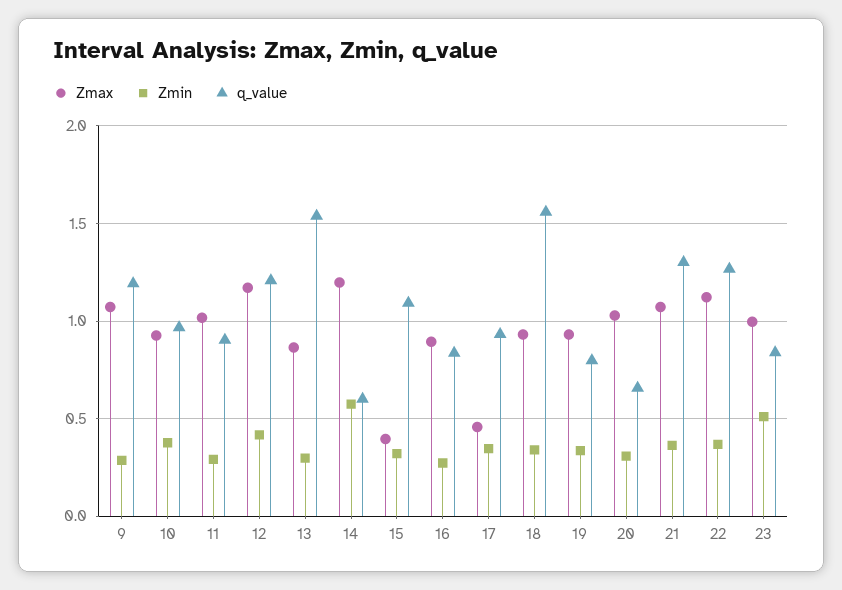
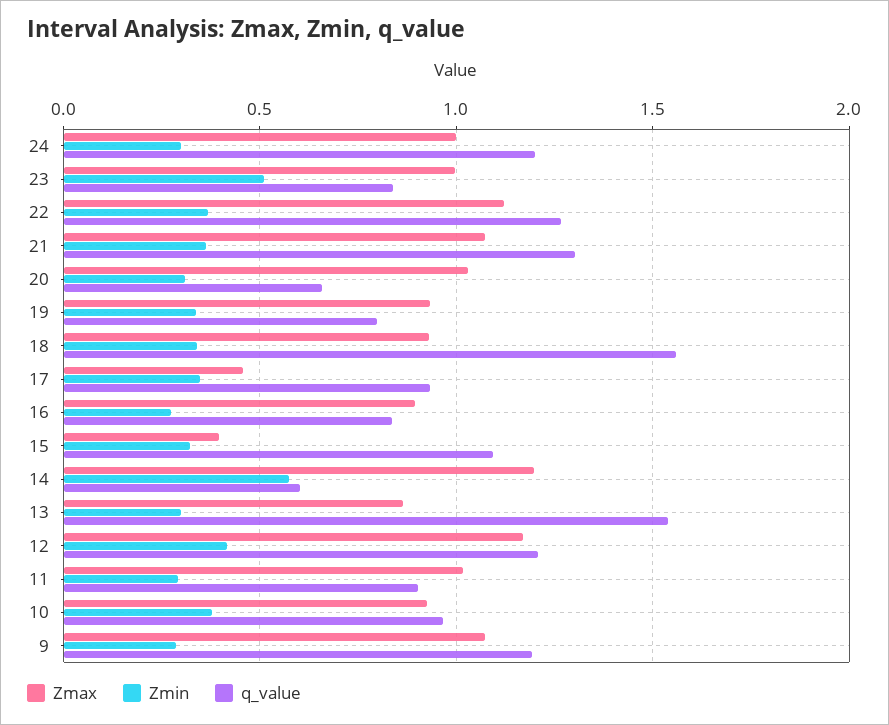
  {
    "Zmax": {
      "9": 1.05,
      "10": 0.95,
      "11": 1,
      "12": 1.15,
      "13": 0.85,
      "14": 1.2,
      "15": 0.4,
      "16": 0.9,
      "17": 0.45,
      "18": 0.95,
      "19": 0.95,
      "20": 1.05,
      "21": 1.05,
      "22": 1.1,
-     "23": 1
+     "23": 1,
+     "24": 1
    },
    "Zmin": {
      "9": 0.3,
      "10": 0.4,
      "11": 0.3,
      "12": 0.4,
      "13": 0.3,
      "14": 0.6,
      "15": 0.3,
      "16": 0.25,
      "17": 0.35,
      "18": 0.35,
      "19": 0.35,
      "20": 0.3,
      "21": 0.35,
      "22": 0.35,
-     "23": 0.5
+     "23": 0.5,
+     "24": 0.3
    },
    "q_value": {
      "9": 1.2,
      "10": 0.95,
      "11": 0.9,
      "12": 1.2,
      "13": 1.55,
      "14": 0.6,
      "15": 1.1,
      "16": 0.85,
      "17": 0.95,
      "18": 1.55,
      "19": 0.8,
      "20": 0.65,
      "21": 1.3,
      "22": 1.25,
-     "23": 0.85
+     "23": 0.85,
+     "24": 1.2
    }
  }

